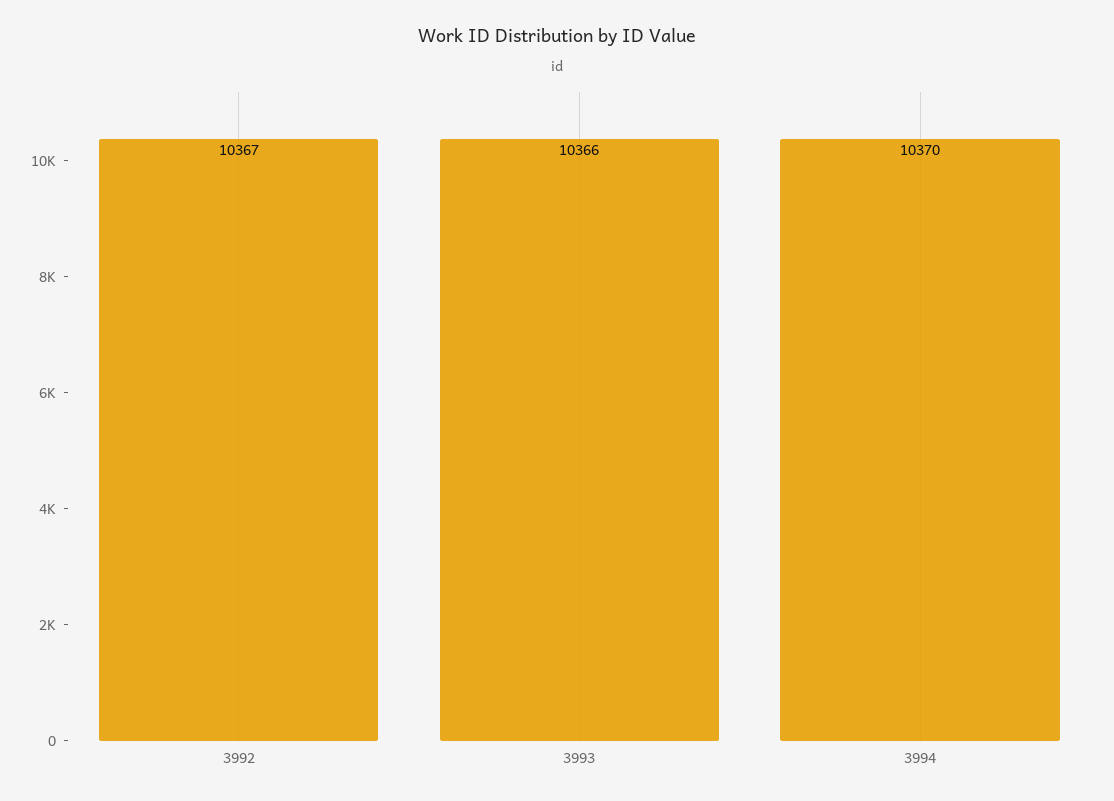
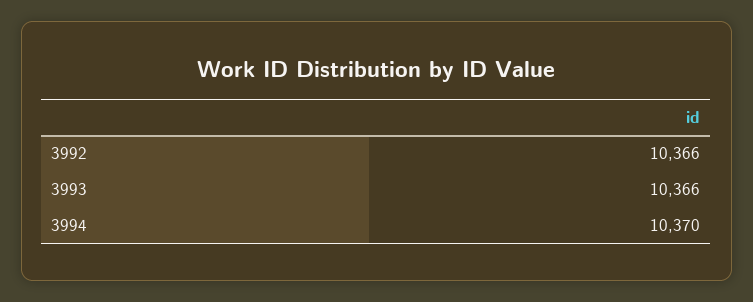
  {
-   "3992": 10367,
+   "3992": 10366,
    "3993": 10366,
    "3994": 10370
  }

